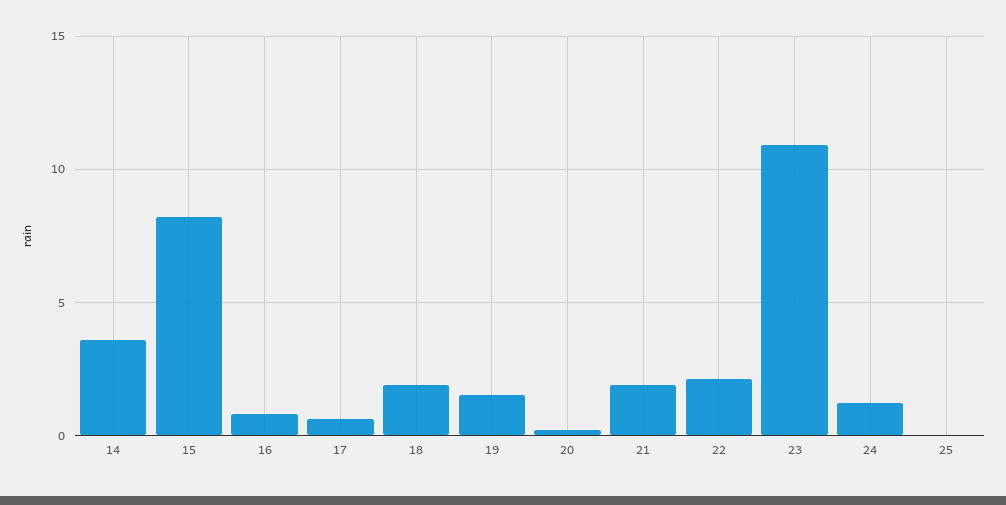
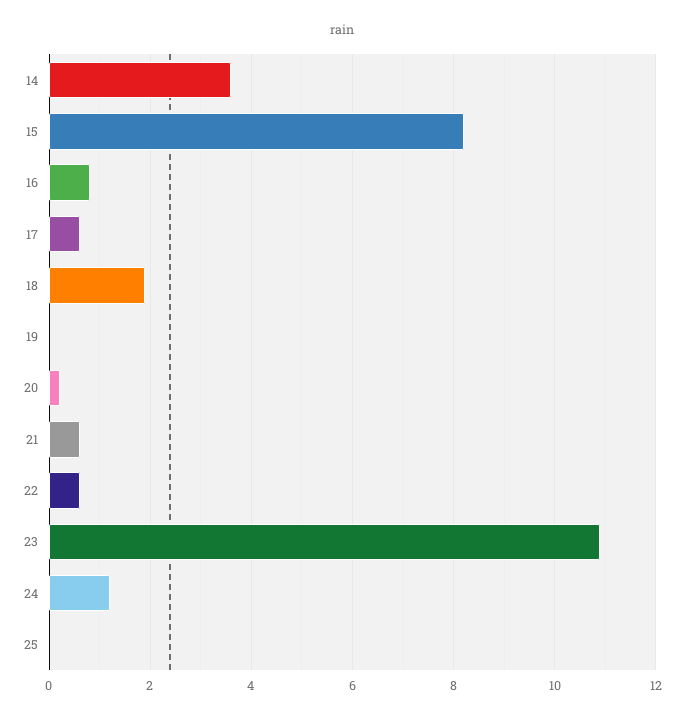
  {
    "14": 3.5,
    "15": 8,
    "16": 1,
    "17": 0.5,
    "18": 2,
-   "19": 1.5,
+   "19": 0,
    "20": 0,
-   "21": 2,
+   "21": 0.5,
-   "22": 2,
+   "22": 0.5,
    "23": 11,
    "24": 1,
    "25": 0
  }

